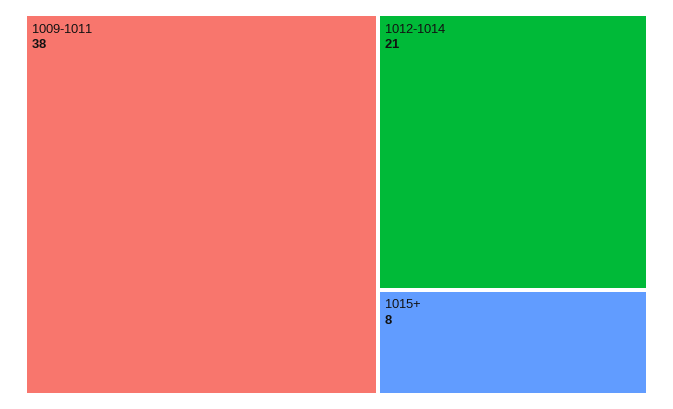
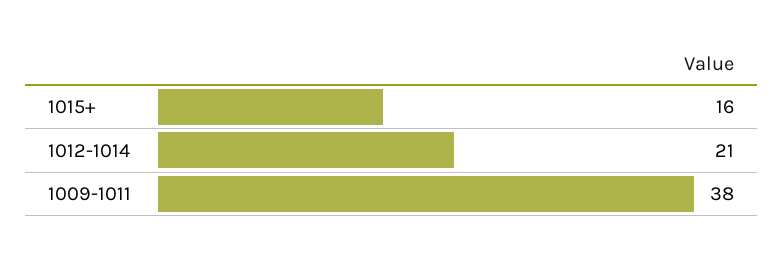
  {
    "1009-1011": 38,
    "1012-1014": 21,
-   "1015+": 8
+   "1015+": 16
  }

